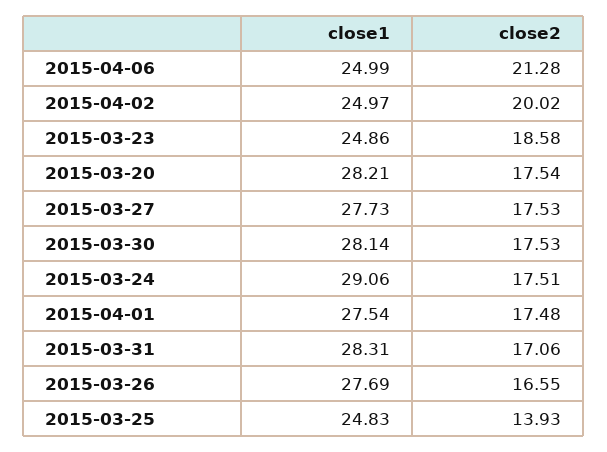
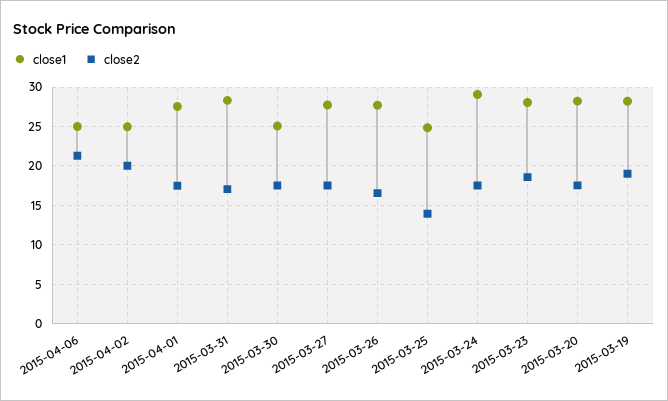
  {
    "close1": {
      "2015-04-06": 24.99,
      "2015-04-02": 24.97,
-     "2015-03-23": 24.86,
+     "2015-03-23": 28,
      "2015-03-20": 28.21,
      "2015-03-27": 27.73,
-     "2015-03-30": 28.14,
+     "2015-03-30": 25,
      "2015-03-24": 29.06,
      "2015-04-01": 27.54,
      "2015-03-31": 28.31,
      "2015-03-26": 27.69,
-     "2015-03-25": 24.83
+     "2015-03-25": 24.83,
+     "2015-03-19": 28
    },
    "close2": {
      "2015-04-06": 21.28,
      "2015-04-02": 20.02,
      "2015-03-23": 18.58,
      "2015-03-20": 17.54,
      "2015-03-27": 17.53,
      "2015-03-30": 17.53,
      "2015-03-24": 17.51,
      "2015-04-01": 17.48,
      "2015-03-31": 17.06,
      "2015-03-26": 16.55,
-     "2015-03-25": 13.93
+     "2015-03-25": 13.93,
+     "2015-03-19": 19
    }
  }

